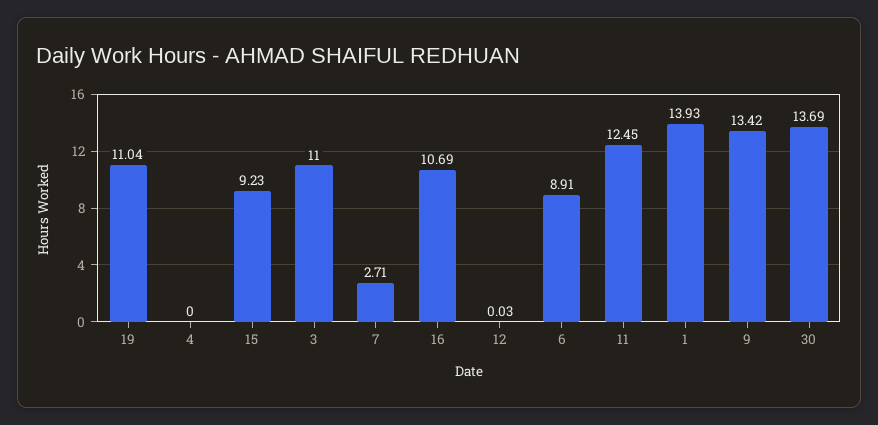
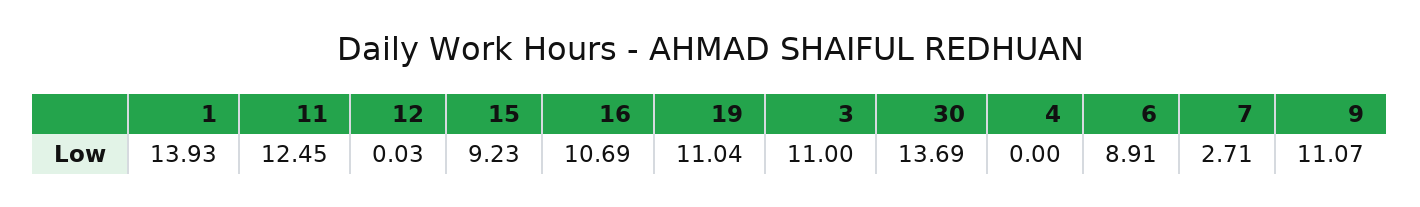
  {
    "19": 11.04,
    "4": 0,
    "15": 9.23,
    "3": 11,
    "7": 2.71,
    "16": 10.69,
    "12": 0.03,
    "6": 8.91,
    "11": 12.45,
    "1": 13.93,
-   "9": 13.42,
+   "9": 11.07,
    "30": 13.69
  }

